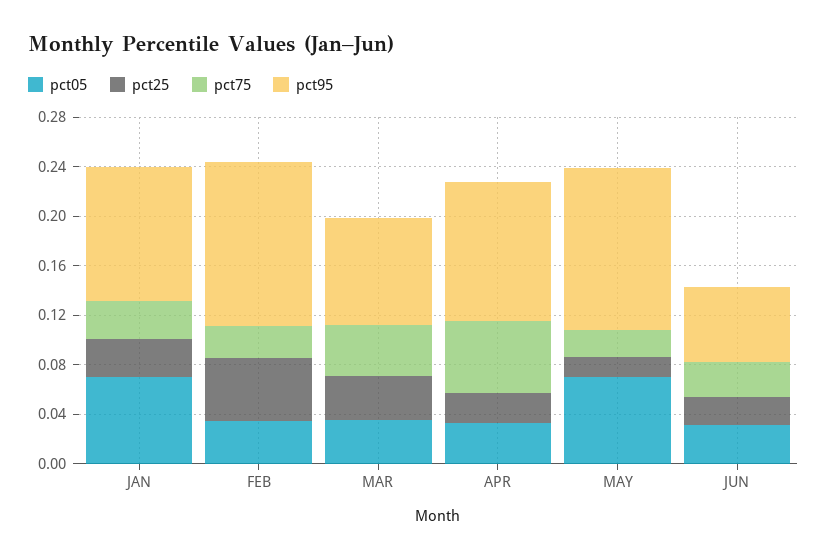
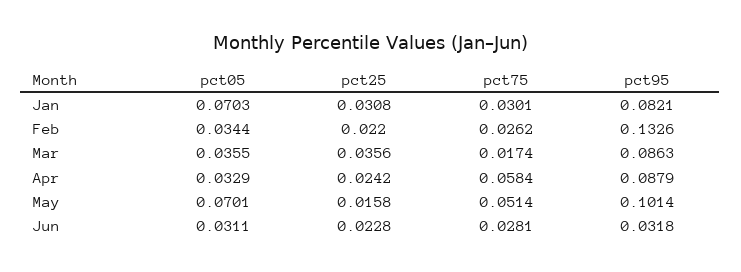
  {
    "pct05": {
      "JAN": 0.0703,
      "FEB": 0.0344,
      "MAR": 0.0355,
      "APR": 0.0329,
      "MAY": 0.0701,
      "JUN": 0.0311
    },
    "pct25": {
      "JAN": 0.0308,
-     "FEB": 0.05,
+     "FEB": 0.022,
      "MAR": 0.0356,
      "APR": 0.0242,
      "MAY": 0.0158,
      "JUN": 0.0228
    },
    "pct75": {
      "JAN": 0.0301,
      "FEB": 0.0262,
-     "MAR": 0.04,
+     "MAR": 0.0174,
      "APR": 0.0584,
-     "MAY": 0.02,
+     "MAY": 0.0514,
      "JUN": 0.0281
    },
    "pct95": {
-     "JAN": 0.11,
+     "JAN": 0.0821,
      "FEB": 0.1326,
      "MAR": 0.0863,
-     "APR": 0.11,
+     "APR": 0.0879,
-     "MAY": 0.13,
+     "MAY": 0.1014,
-     "JUN": 0.06
+     "JUN": 0.0318
    }
  }

